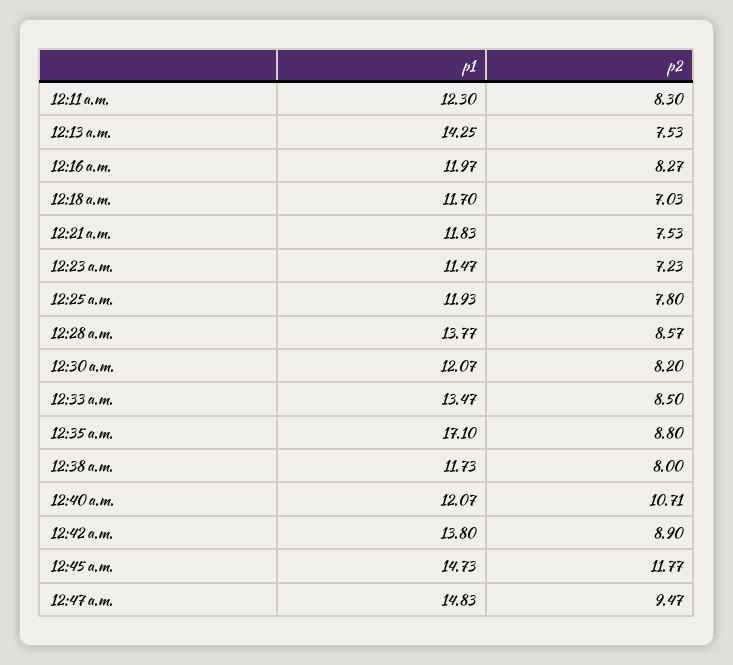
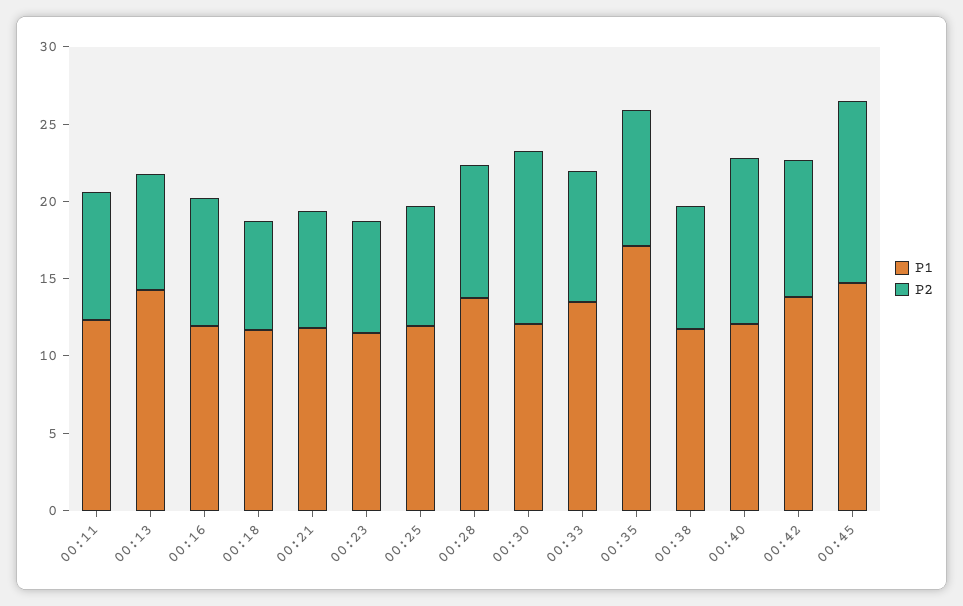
  {
    "p1": {
      "12:11 a.m.": 12.3,
      "12:13 a.m.": 14.25,
      "12:16 a.m.": 11.97,
      "12:18 a.m.": 11.7,
      "12:21 a.m.": 11.83,
      "12:23 a.m.": 11.47,
      "12:25 a.m.": 11.93,
      "12:28 a.m.": 13.77,
      "12:30 a.m.": 12.07,
      "12:33 a.m.": 13.47,
      "12:35 a.m.": 17.1,
      "12:38 a.m.": 11.73,
      "12:40 a.m.": 12.07,
      "12:42 a.m.": 13.8,
-     "12:45 a.m.": 14.73,
+     "12:45 a.m.": 14.73
-     "12:47 a.m.": 14.83
    },
    "p2": {
      "12:11 a.m.": 8.3,
      "12:13 a.m.": 7.53,
      "12:16 a.m.": 8.27,
      "12:18 a.m.": 7.03,
      "12:21 a.m.": 7.53,
      "12:23 a.m.": 7.23,
      "12:25 a.m.": 7.8,
      "12:28 a.m.": 8.57,
-     "12:30 a.m.": 8.2,
+     "12:30 a.m.": 11,
      "12:33 a.m.": 8.5,
      "12:35 a.m.": 8.8,
      "12:38 a.m.": 8,
      "12:40 a.m.": 10.71,
      "12:42 a.m.": 8.9,
-     "12:45 a.m.": 11.77,
+     "12:45 a.m.": 11.77
-     "12:47 a.m.": 9.47
    }
  }

